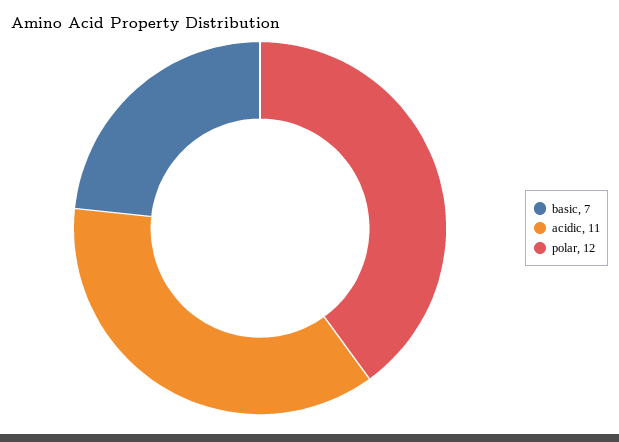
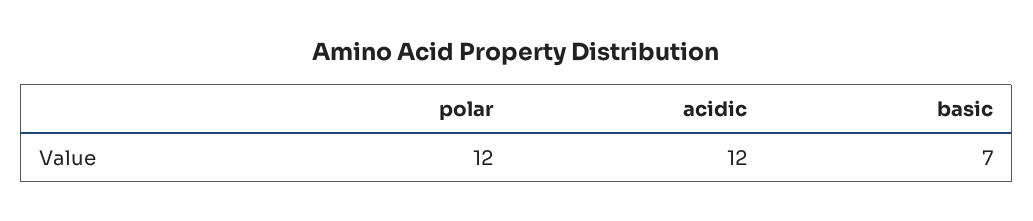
  {
    "basic": 7,
-   "acidic": 11,
+   "acidic": 12,
    "polar": 12
  }

